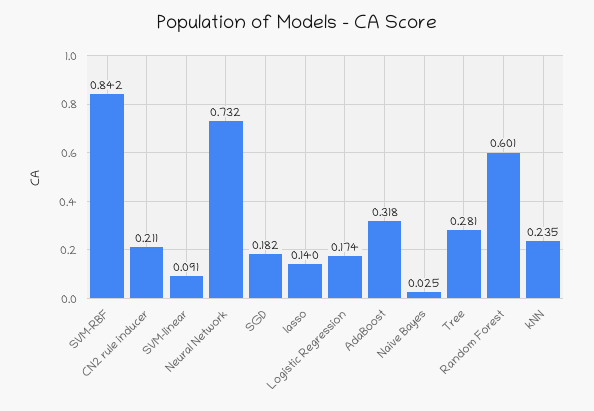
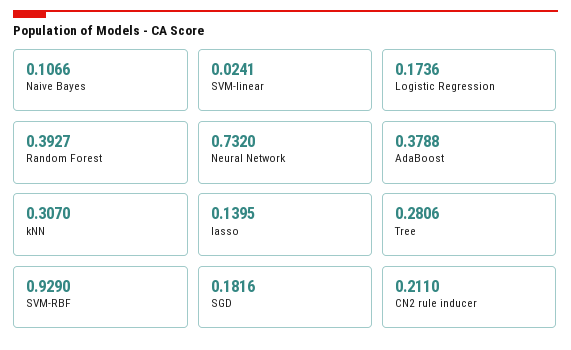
  {
-   "SVM-RBF": 0.842,
+   "SVM-RBF": 0.929,
    "CN2 rule inducer": 0.211,
-   "SVM-linear": 0.091,
+   "SVM-linear": 0.0241,
    "Neural Network": 0.732,
    "SGD": 0.1816,
    "lasso": 0.1395,
    "Logistic Regression": 0.1736,
-   "AdaBoost": 0.318,
+   "AdaBoost": 0.3788,
-   "Naive Bayes": 0.025,
+   "Naive Bayes": 0.1066,
    "Tree": 0.2806,
-   "Random Forest": 0.601,
+   "Random Forest": 0.3927,
-   "kNN": 0.235
+   "kNN": 0.307
  }

